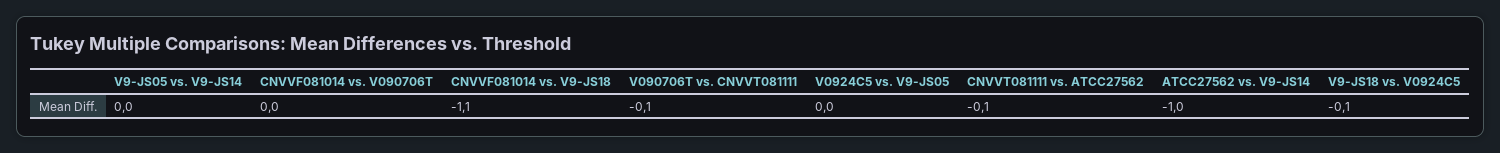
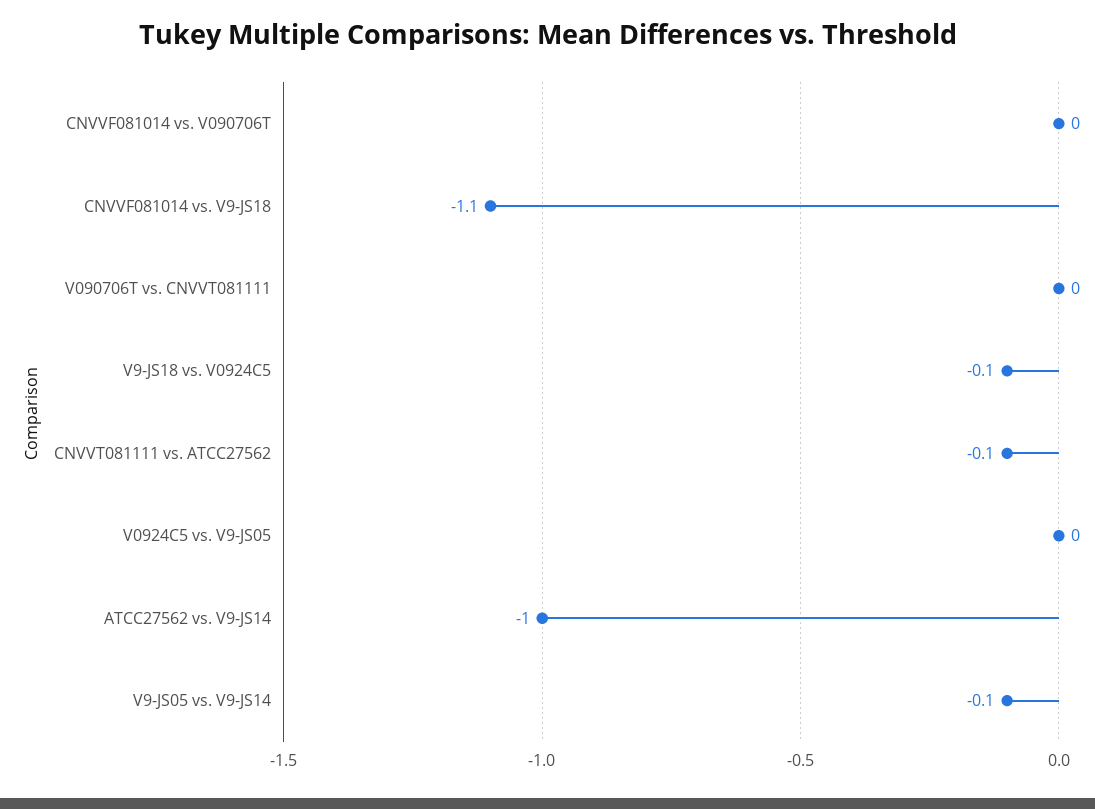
  {
-   "V9-JS05 vs. V9-JS14": 0,
+   "V9-JS05 vs. V9-JS14": -0.1,
    "CNVVF081014 vs. V090706T": 0,
    "CNVVF081014 vs. V9-JS18": -1.1,
-   "V090706T vs. CNVVT081111": -0.1,
+   "V090706T vs. CNVVT081111": 0,
    "V0924C5 vs. V9-JS05": 0,
    "CNVVT081111 vs. ATCC27562": -0.1,
    "ATCC27562 vs. V9-JS14": -1,
    "V9-JS18 vs. V0924C5": -0.1
  }

